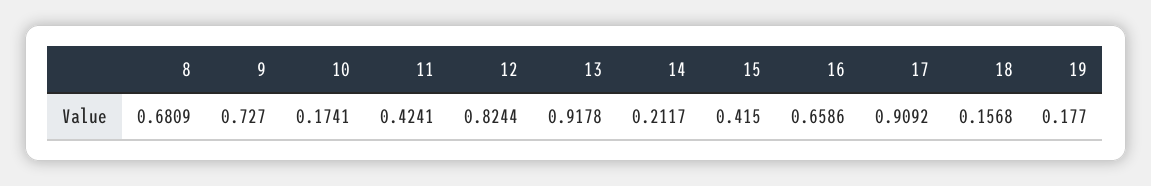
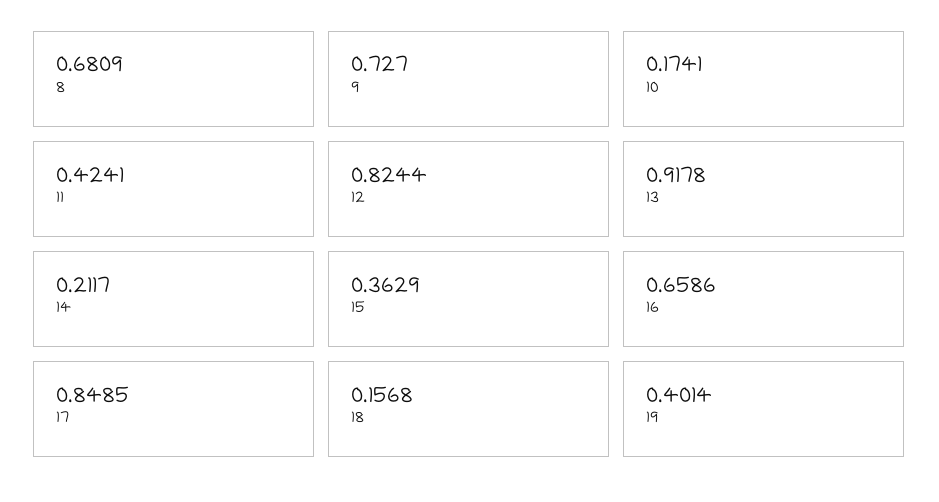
  {
    "8": 0.6809,
    "9": 0.727,
    "10": 0.1741,
    "11": 0.4241,
    "12": 0.8244,
    "13": 0.9178,
    "14": 0.2117,
-   "15": 0.415,
+   "15": 0.3629,
    "16": 0.6586,
-   "17": 0.9092,
+   "17": 0.8485,
    "18": 0.1568,
-   "19": 0.177
+   "19": 0.4014
  }

